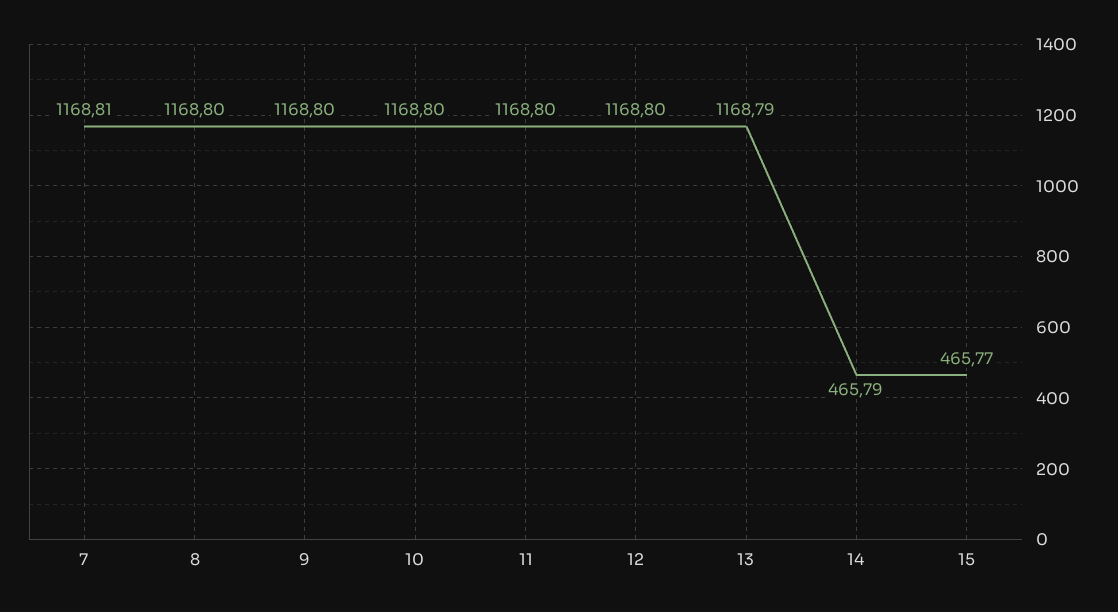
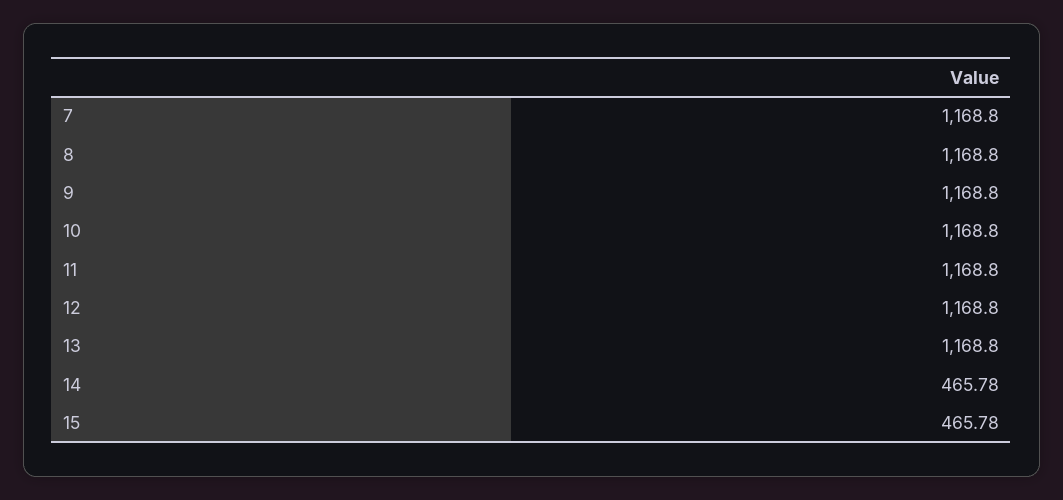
  {
-   "7": 1168.81,
+   "7": 1168.8,
    "8": 1168.8,
    "9": 1168.8,
    "10": 1168.8,
    "11": 1168.8,
    "12": 1168.8,
-   "13": 1168.79,
+   "13": 1168.8,
-   "14": 465.79,
+   "14": 465.78,
-   "15": 465.77
+   "15": 465.78
  }

